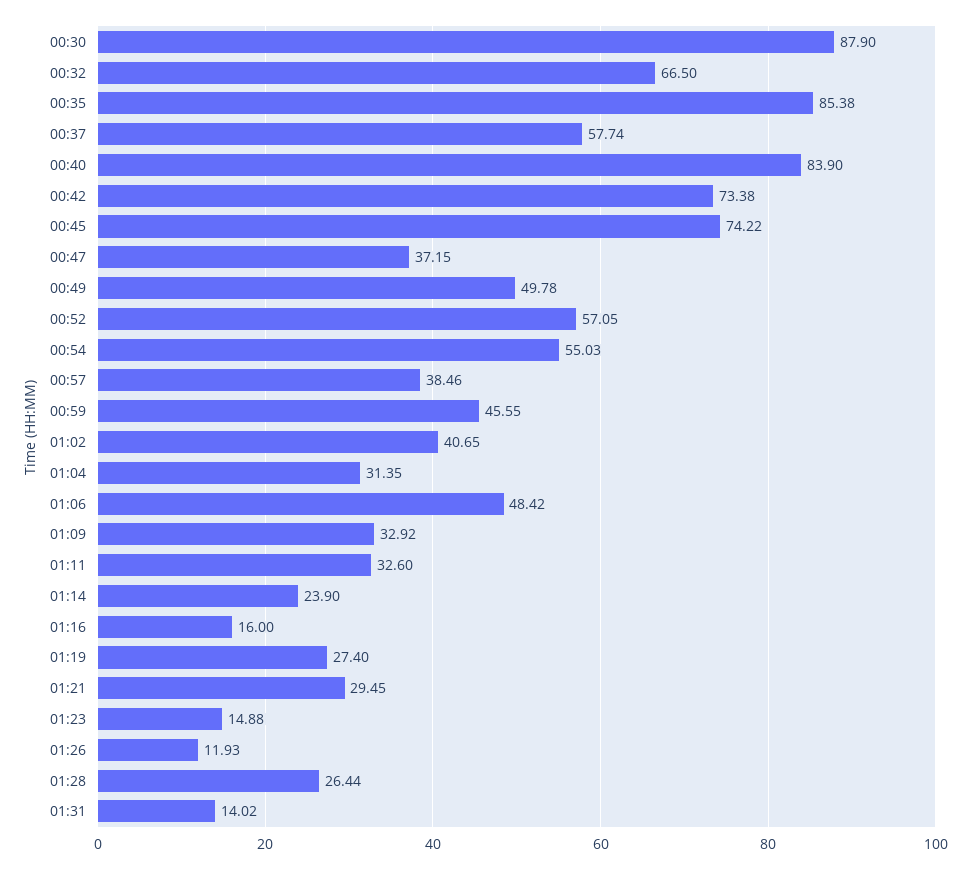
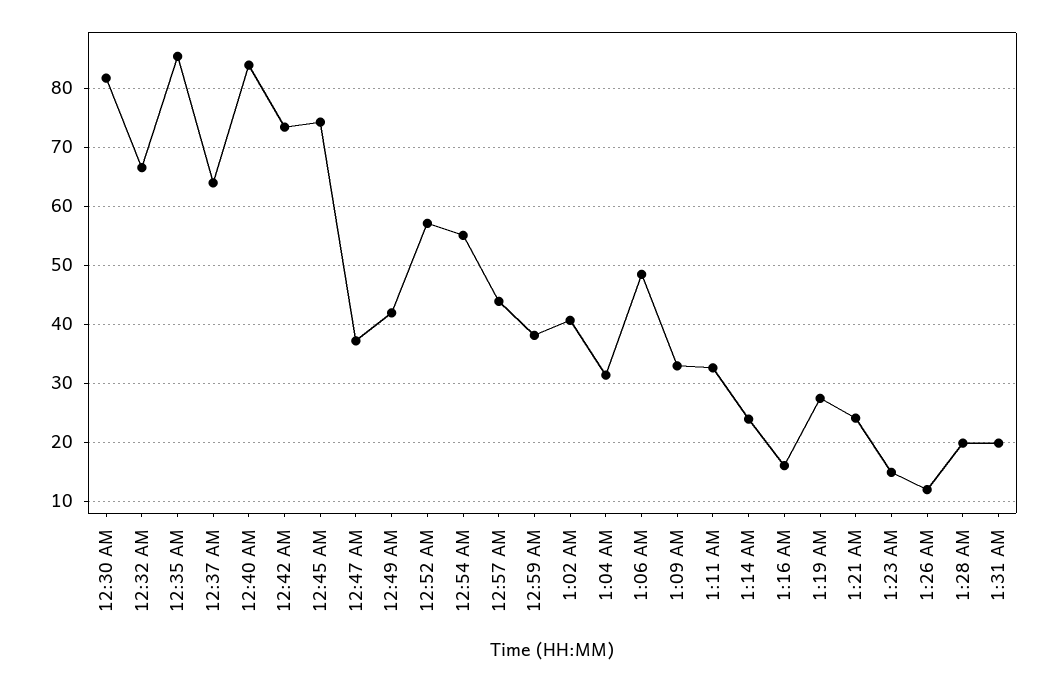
  {
-   "00:30": 87.9,
+   "00:30": 82,
    "00:32": 66.5,
    "00:35": 85.38,
-   "00:37": 57.74,
+   "00:37": 64,
    "00:40": 83.9,
    "00:42": 73.38,
    "00:45": 74.22,
    "00:47": 37.15,
-   "00:49": 49.78,
+   "00:49": 42,
    "00:52": 57.05,
    "00:54": 55.03,
-   "00:57": 38.46,
+   "00:57": 44,
-   "00:59": 45.55,
+   "00:59": 38,
    "01:02": 40.65,
    "01:04": 31.35,
    "01:06": 48.42,
    "01:09": 32.92,
    "01:11": 32.6,
    "01:14": 23.9,
    "01:16": 16,
    "01:19": 27.4,
-   "01:21": 29.45,
+   "01:21": 24,
    "01:23": 14.88,
    "01:26": 11.93,
-   "01:28": 26.44,
+   "01:28": 20,
-   "01:31": 14.02
+   "01:31": 20
  }

